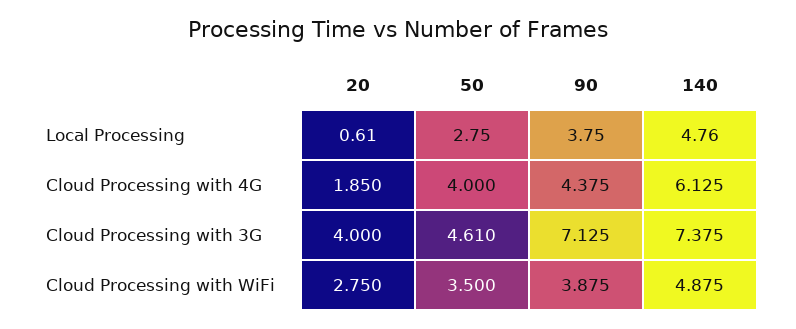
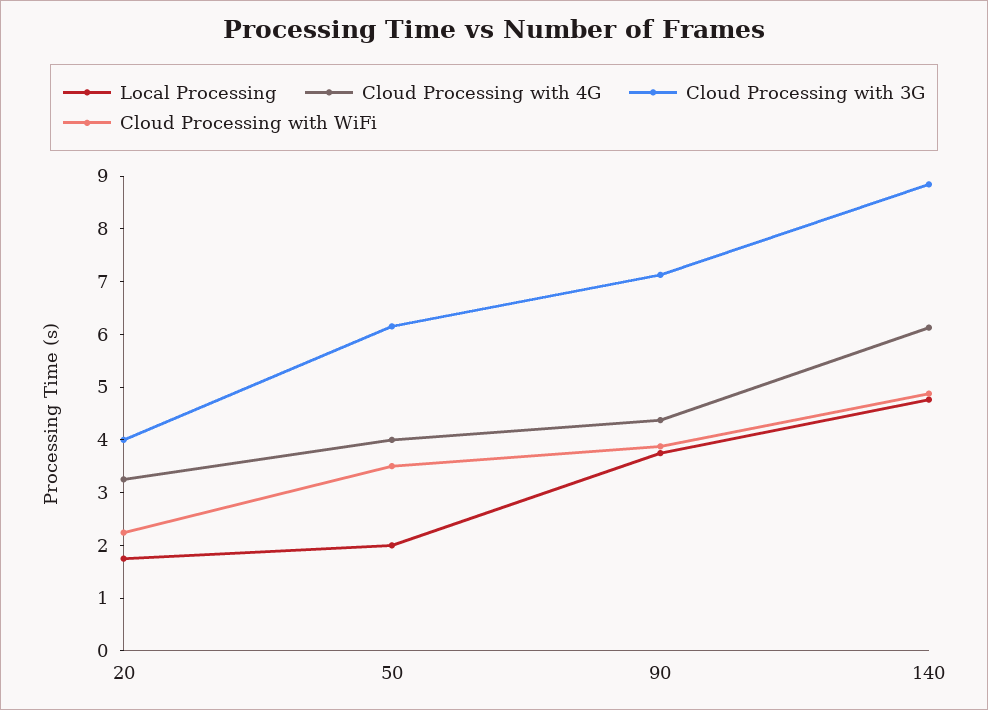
  {
    "Local Processing": {
-     "20": 0.61,
+     "20": 1.8,
-     "50": 2.75,
+     "50": 2,
      "90": 3.75,
      "140": 4.76
    },
    "Cloud Processing with 4G": {
-     "20": 1.85,
+     "20": 3.2,
      "50": 4,
      "90": 4.375,
      "140": 6.125
    },
    "Cloud Processing with 3G": {
      "20": 4,
-     "50": 4.61,
+     "50": 6.2,
      "90": 7.125,
-     "140": 7.375
+     "140": 8.8
    },
    "Cloud Processing with WiFi": {
-     "20": 2.75,
+     "20": 2.2,
      "50": 3.5,
      "90": 3.875,
      "140": 4.875
    }
  }

